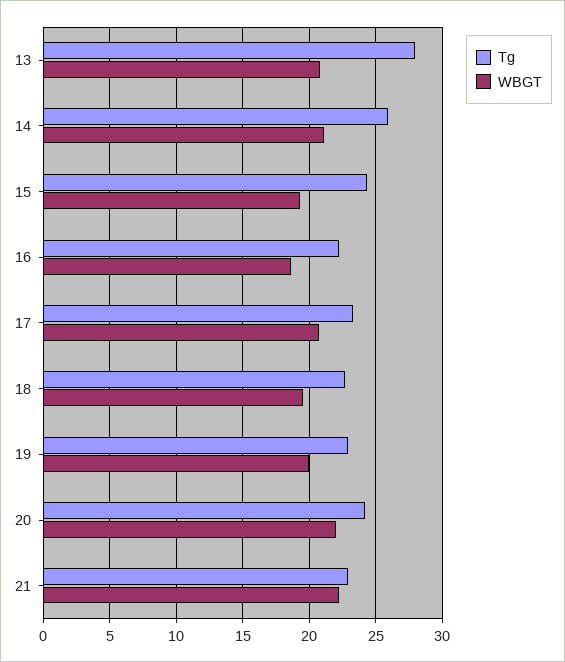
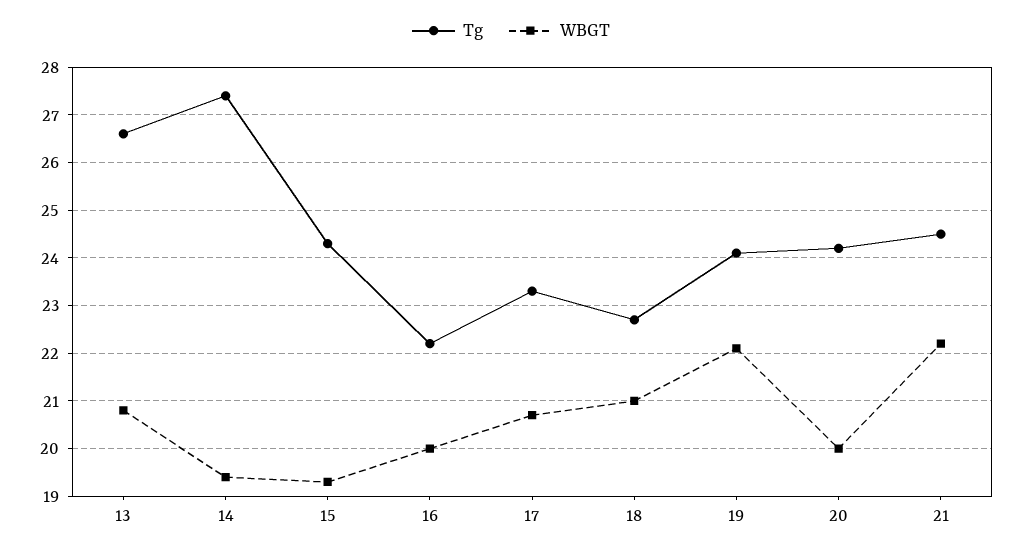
  {
    "Tg": {
-     "13": 28,
+     "13": 26.5,
-     "14": 26,
+     "14": 27.5,
      "15": 24.5,
      "16": 22,
      "17": 23.5,
      "18": 22.5,
-     "19": 23,
+     "19": 24,
      "20": 24,
-     "21": 23
+     "21": 24.5
    },
    "WBGT": {
      "13": 21,
-     "14": 21,
+     "14": 19.5,
      "15": 19.5,
-     "16": 18.5,
+     "16": 20,
      "17": 20.5,
-     "18": 19.5,
+     "18": 21,
-     "19": 20,
+     "19": 22,
-     "20": 22,
+     "20": 20,
      "21": 22
    }
  }

